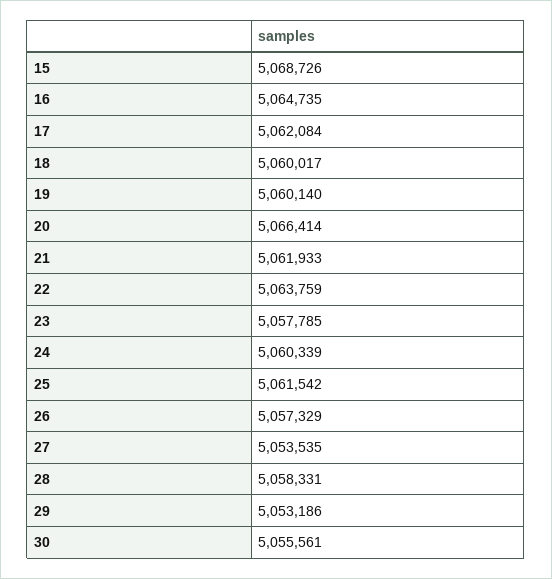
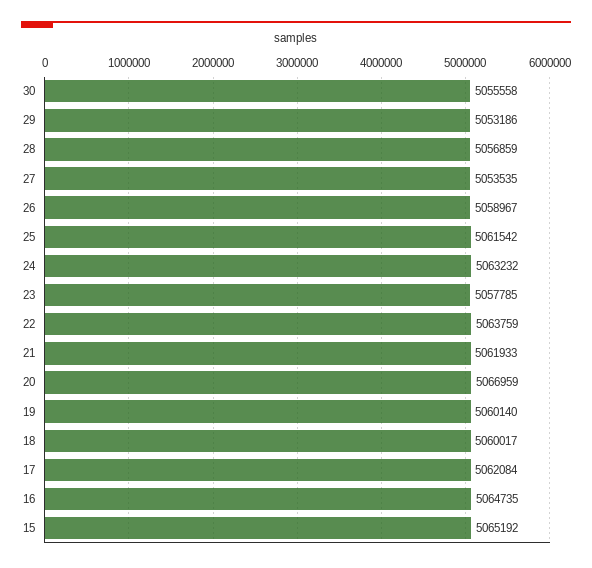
  {
-   "15": 5068726,
+   "15": 5065192,
    "16": 5064735,
    "17": 5062084,
    "18": 5060017,
    "19": 5060140,
-   "20": 5066414,
+   "20": 5066959,
    "21": 5061933,
    "22": 5063759,
    "23": 5057785,
-   "24": 5060339,
+   "24": 5063232,
    "25": 5061542,
-   "26": 5057329,
+   "26": 5058967,
    "27": 5053535,
-   "28": 5058331,
+   "28": 5056859,
    "29": 5053186,
-   "30": 5055561
+   "30": 5055558
  }

